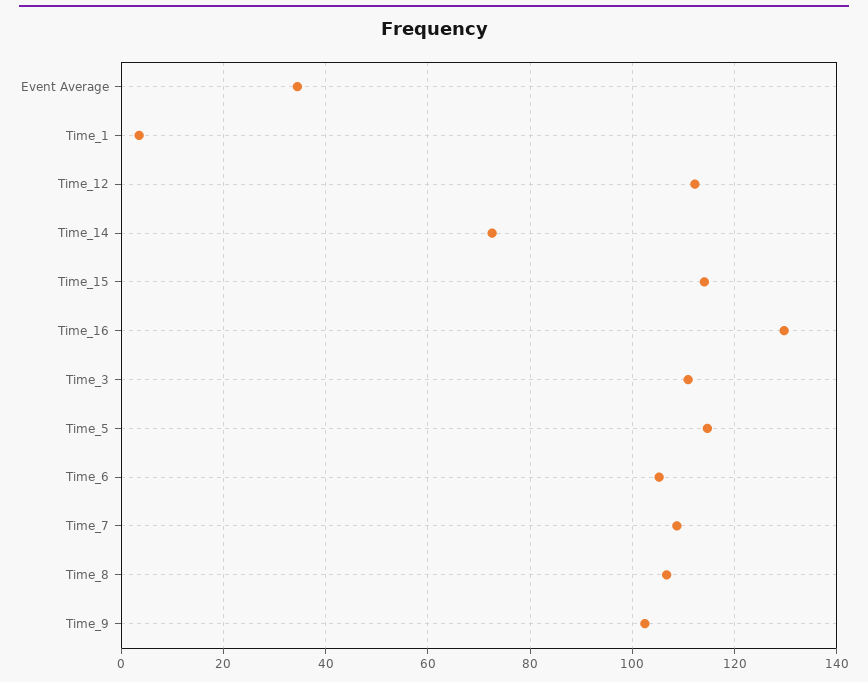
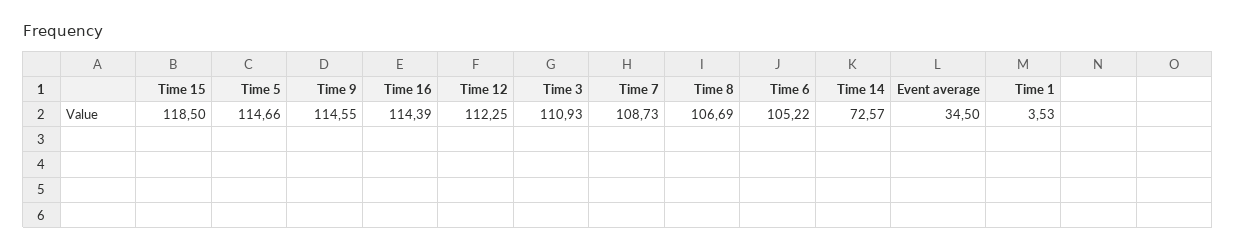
  {
    "Event Average": 34.5,
    "Time_1": 3.53,
    "Time_12": 112.25,
    "Time_14": 72.57,
-   "Time_15": 114,
+   "Time_15": 118.5,
-   "Time_16": 130,
+   "Time_16": 114.39,
    "Time_3": 110.93,
    "Time_5": 114.66,
    "Time_6": 105.22,
    "Time_7": 108.73,
    "Time_8": 106.69,
-   "Time_9": 102
+   "Time_9": 114.55
  }

